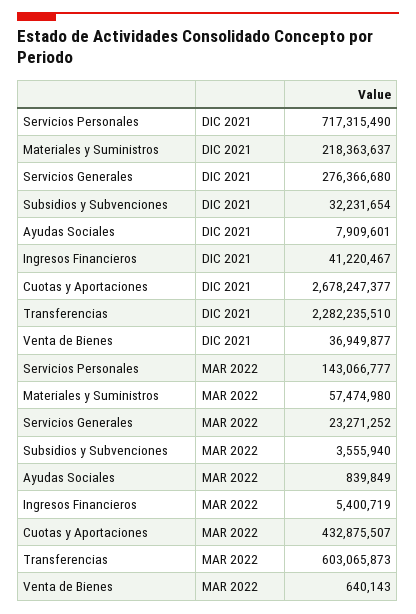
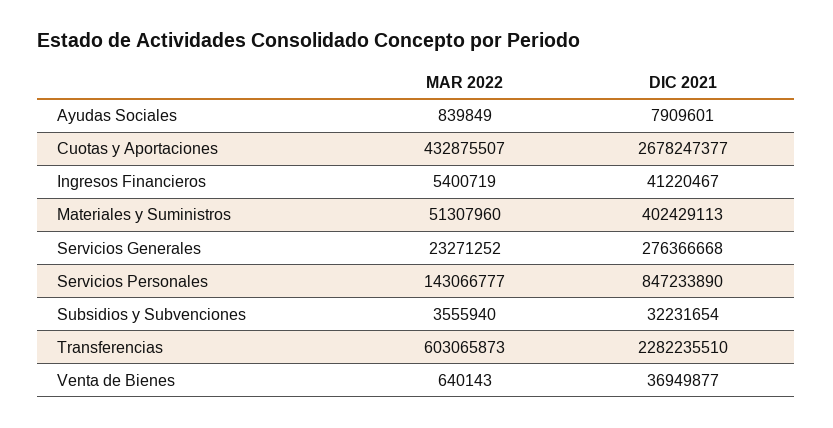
  {
    "Servicios Personales": {
-     "DIC 2021": 717315490,
+     "DIC 2021": 847233890,
      "MAR 2022": 143066777
    },
    "Materiales y Suministros": {
-     "DIC 2021": 218363637,
+     "DIC 2021": 402429113,
-     "MAR 2022": 57474980
+     "MAR 2022": 51307960
    },
    "Servicios Generales": {
-     "DIC 2021": 276366680,
+     "DIC 2021": 276366668,
      "MAR 2022": 23271252
    },
    "Subsidios y Subvenciones": {
      "DIC 2021": 32231654,
      "MAR 2022": 3555940
    },
    "Ayudas Sociales": {
      "DIC 2021": 7909601,
      "MAR 2022": 839849
    },
    "Ingresos Financieros": {
      "DIC 2021": 41220467,
      "MAR 2022": 5400719
    },
    "Cuotas y Aportaciones": {
      "DIC 2021": 2678247377,
      "MAR 2022": 432875507
    },
    "Transferencias": {
      "DIC 2021": 2282235510,
      "MAR 2022": 603065873
    },
    "Venta de Bienes": {
      "DIC 2021": 36949877,
      "MAR 2022": 640143
    }
  }

